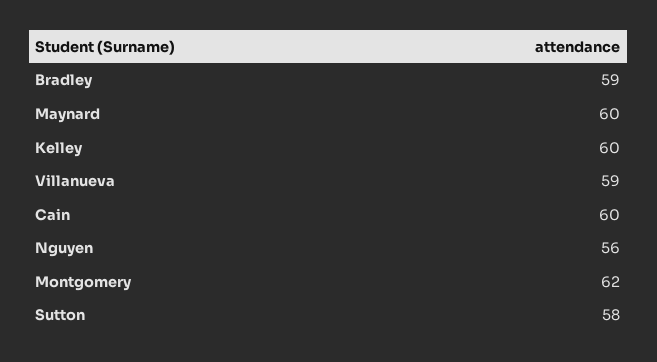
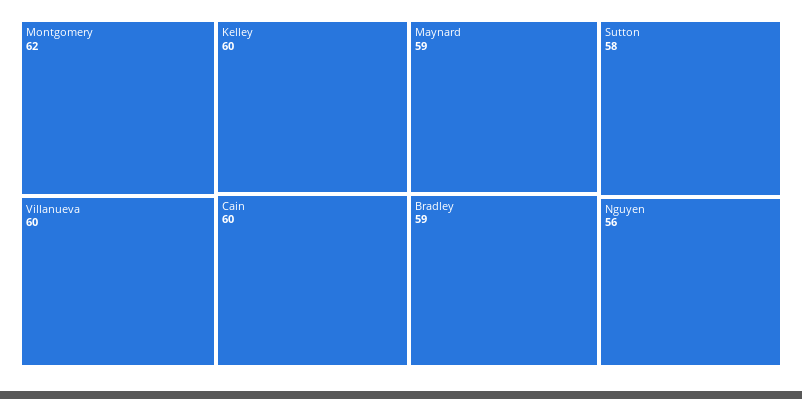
  {
    "Bradley": 59,
-   "Maynard": 60,
+   "Maynard": 59,
    "Kelley": 60,
-   "Villanueva": 59,
+   "Villanueva": 60,
    "Cain": 60,
    "Nguyen": 56,
    "Montgomery": 62,
    "Sutton": 58
  }

